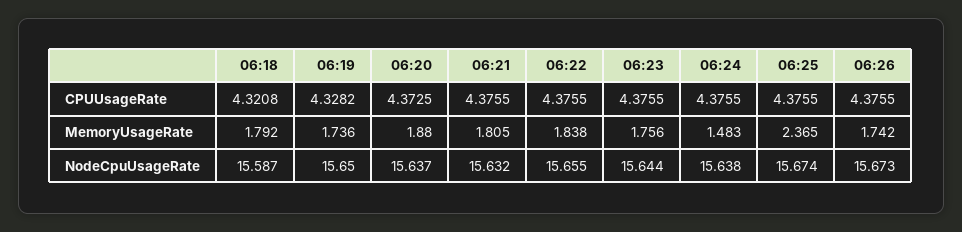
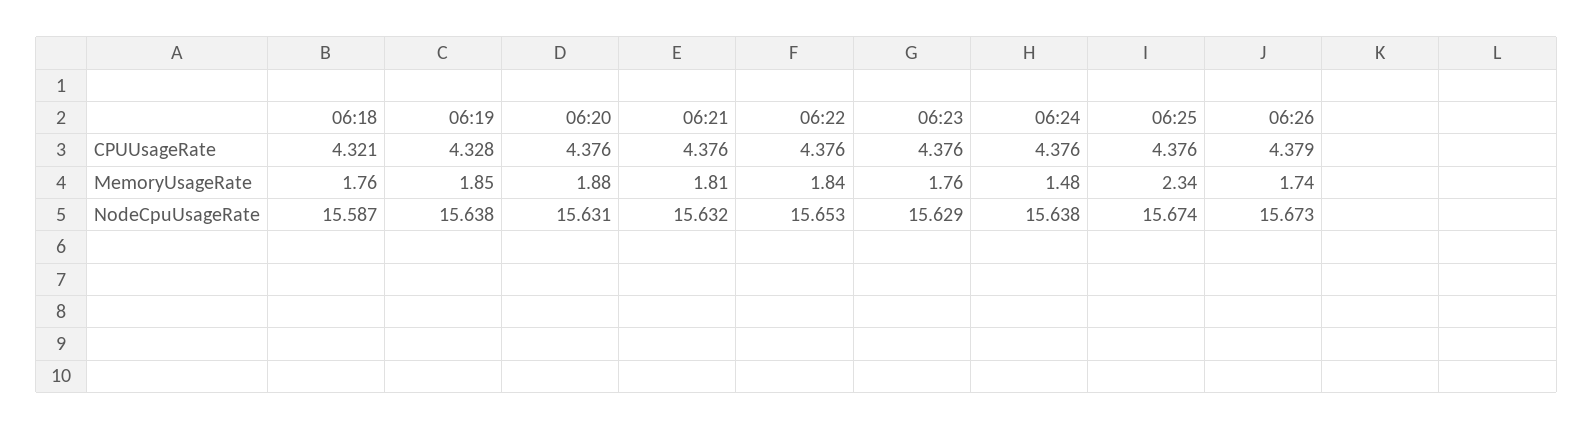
  {
    "06:18": {
      "CPUUsageRate": 4.3208,
-     "MemoryUsageRate": 1.792,
+     "MemoryUsageRate": 1.76,
      "NodeCpuUsageRate": 15.587
    },
    "06:19": {
      "CPUUsageRate": 4.3282,
-     "MemoryUsageRate": 1.736,
+     "MemoryUsageRate": 1.85,
-     "NodeCpuUsageRate": 15.65
+     "NodeCpuUsageRate": 15.638
    },
    "06:20": {
-     "CPUUsageRate": 4.3725,
+     "CPUUsageRate": 4.376,
      "MemoryUsageRate": 1.88,
-     "NodeCpuUsageRate": 15.637
+     "NodeCpuUsageRate": 15.631
    },
    "06:21": {
      "CPUUsageRate": 4.3755,
      "MemoryUsageRate": 1.805,
      "NodeCpuUsageRate": 15.632
    },
    "06:22": {
      "CPUUsageRate": 4.3755,
      "MemoryUsageRate": 1.838,
-     "NodeCpuUsageRate": 15.655
+     "NodeCpuUsageRate": 15.653
    },
    "06:23": {
      "CPUUsageRate": 4.3755,
      "MemoryUsageRate": 1.756,
-     "NodeCpuUsageRate": 15.644
+     "NodeCpuUsageRate": 15.629
    },
    "06:24": {
      "CPUUsageRate": 4.3755,
      "MemoryUsageRate": 1.483,
      "NodeCpuUsageRate": 15.638
    },
    "06:25": {
      "CPUUsageRate": 4.3755,
-     "MemoryUsageRate": 2.365,
+     "MemoryUsageRate": 2.34,
      "NodeCpuUsageRate": 15.674
    },
    "06:26": {
-     "CPUUsageRate": 4.3755,
+     "CPUUsageRate": 4.379,
      "MemoryUsageRate": 1.742,
      "NodeCpuUsageRate": 15.673
    }
  }

